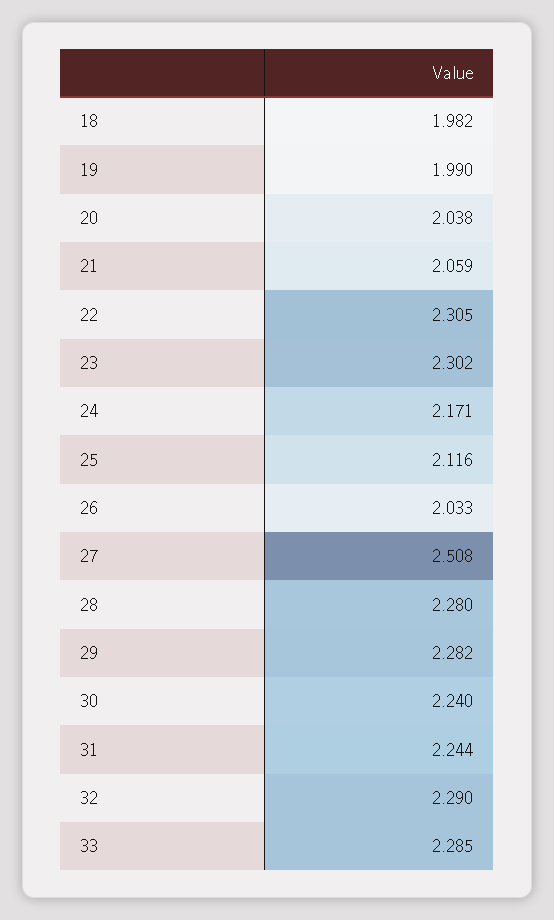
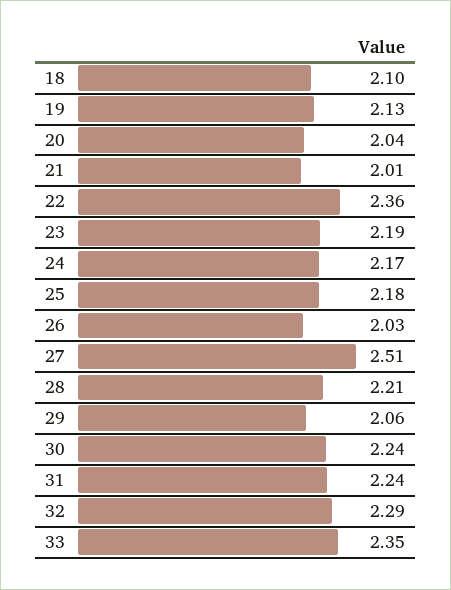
  {
-   "18": 1.982,
+   "18": 2.1,
-   "19": 1.99,
+   "19": 2.13,
    "20": 2.038,
-   "21": 2.059,
+   "21": 2.01,
-   "22": 2.305,
+   "22": 2.36,
-   "23": 2.302,
+   "23": 2.19,
    "24": 2.171,
-   "25": 2.116,
+   "25": 2.18,
    "26": 2.033,
    "27": 2.508,
-   "28": 2.28,
+   "28": 2.21,
-   "29": 2.282,
+   "29": 2.06,
    "30": 2.24,
    "31": 2.244,
    "32": 2.29,
-   "33": 2.285
+   "33": 2.35
  }

